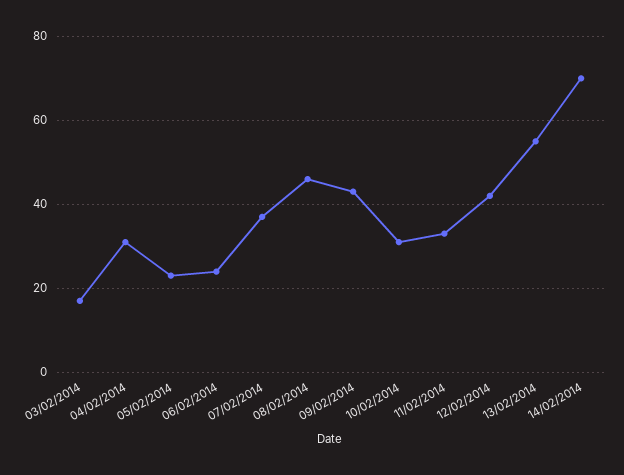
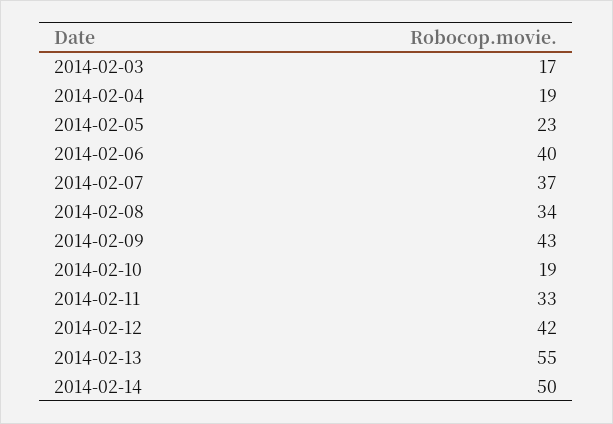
  {
    "03/02/2014": 17,
-   "04/02/2014": 30,
+   "04/02/2014": 19,
    "05/02/2014": 23,
-   "06/02/2014": 25,
+   "06/02/2014": 40,
    "07/02/2014": 37,
-   "08/02/2014": 45,
+   "08/02/2014": 34,
    "09/02/2014": 43,
-   "10/02/2014": 30,
+   "10/02/2014": 19,
    "11/02/2014": 33,
    "12/02/2014": 42,
    "13/02/2014": 55,
-   "14/02/2014": 70
+   "14/02/2014": 50
  }

